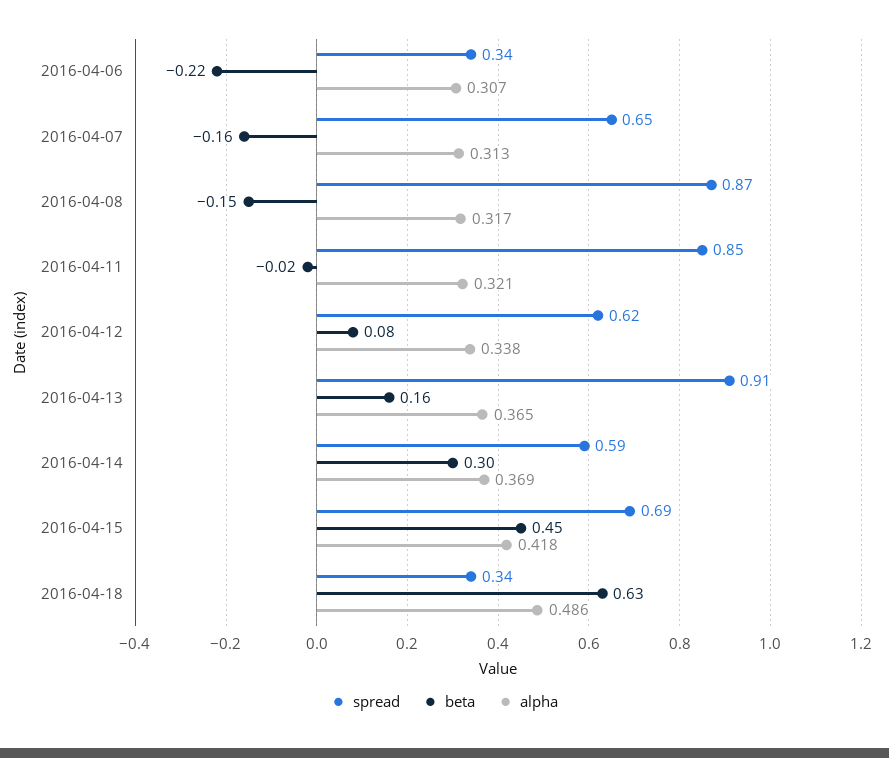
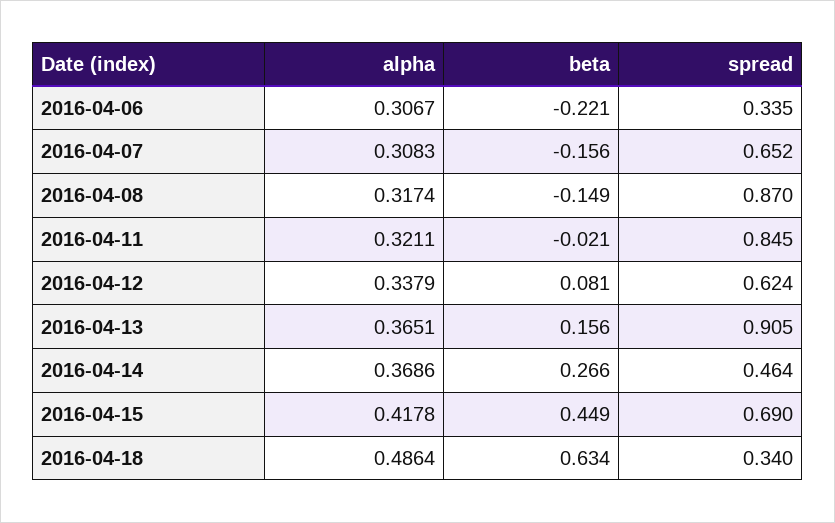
  {
    "spread": {
      "2016-04-06": 0.335,
      "2016-04-07": 0.652,
      "2016-04-08": 0.87,
      "2016-04-11": 0.845,
      "2016-04-12": 0.624,
      "2016-04-13": 0.905,
-     "2016-04-14": 0.59,
+     "2016-04-14": 0.464,
      "2016-04-15": 0.69,
      "2016-04-18": 0.34
    },
    "beta": {
      "2016-04-06": -0.221,
      "2016-04-07": -0.156,
      "2016-04-08": -0.149,
      "2016-04-11": -0.021,
      "2016-04-12": 0.081,
      "2016-04-13": 0.156,
-     "2016-04-14": 0.3,
+     "2016-04-14": 0.266,
      "2016-04-15": 0.449,
      "2016-04-18": 0.634
    },
    "alpha": {
      "2016-04-06": 0.3067,
-     "2016-04-07": 0.313,
+     "2016-04-07": 0.3083,
      "2016-04-08": 0.3174,
      "2016-04-11": 0.3211,
      "2016-04-12": 0.3379,
      "2016-04-13": 0.3651,
      "2016-04-14": 0.3686,
      "2016-04-15": 0.4178,
      "2016-04-18": 0.4864
    }
  }

